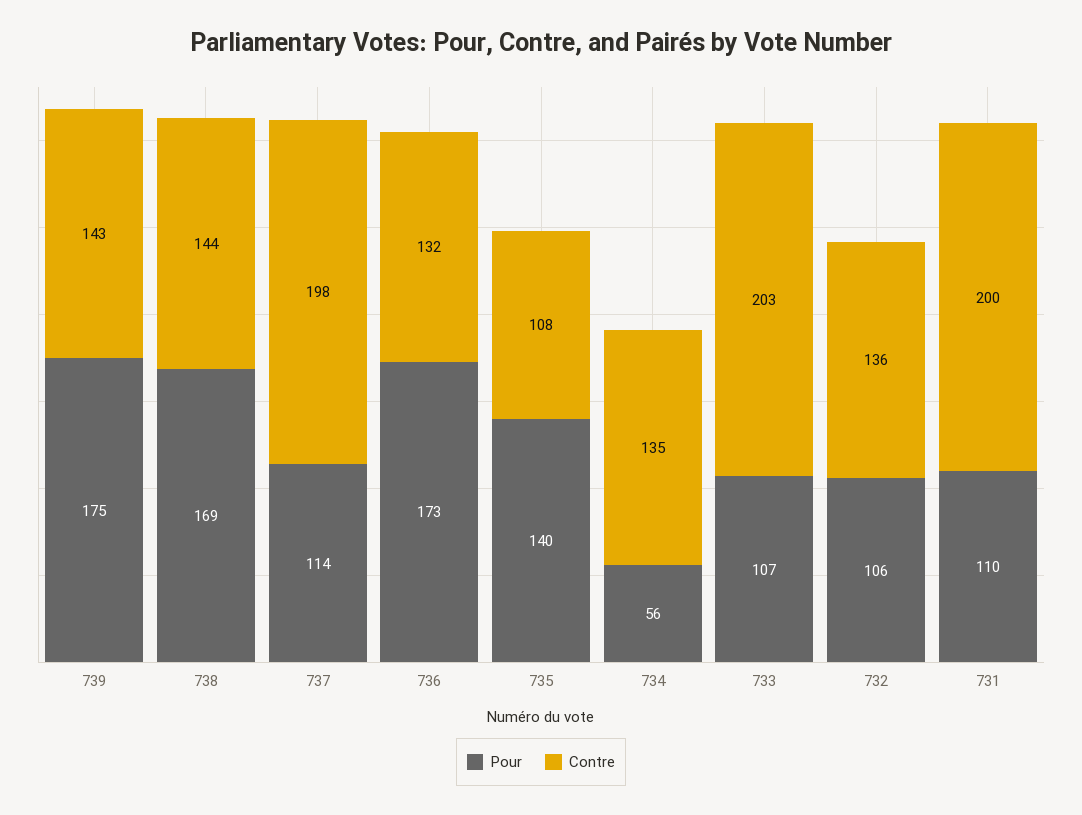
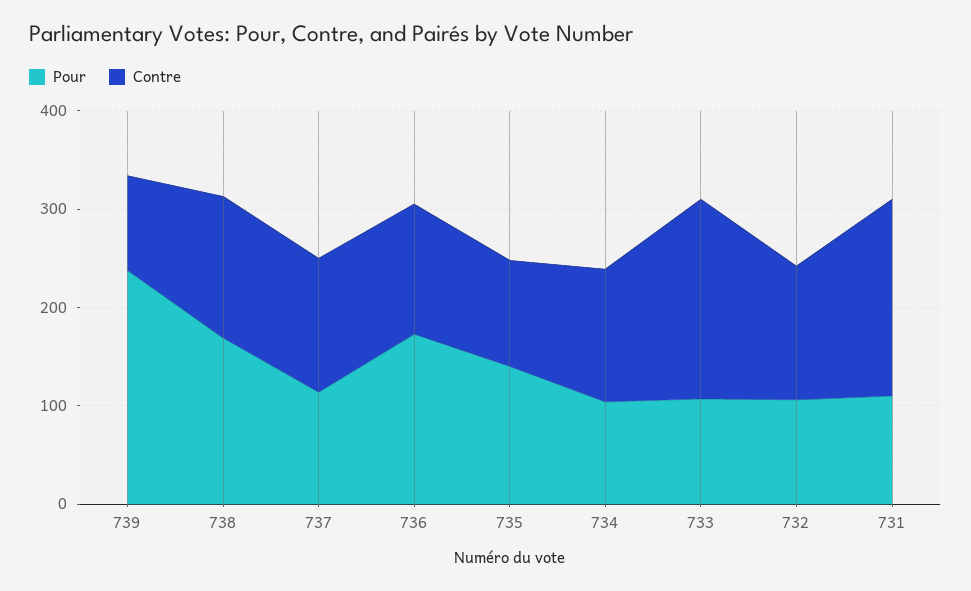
  {
    "Pour": {
-     "739": 175,
+     "739": 240,
      "738": 169,
      "737": 114,
      "736": 173,
      "735": 140,
-     "734": 56,
+     "734": 100,
      "733": 107,
      "732": 106,
      "731": 110
    },
    "Contre": {
-     "739": 143,
+     "739": 100,
      "738": 144,
-     "737": 198,
+     "737": 140,
      "736": 132,
      "735": 108,
      "734": 135,
      "733": 203,
      "732": 136,
      "731": 200
    }
  }

